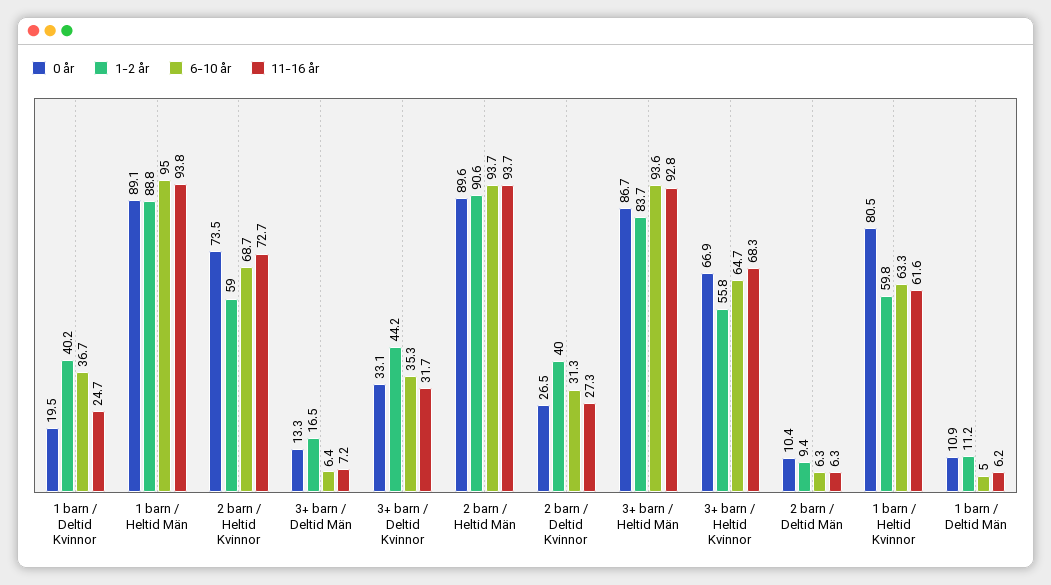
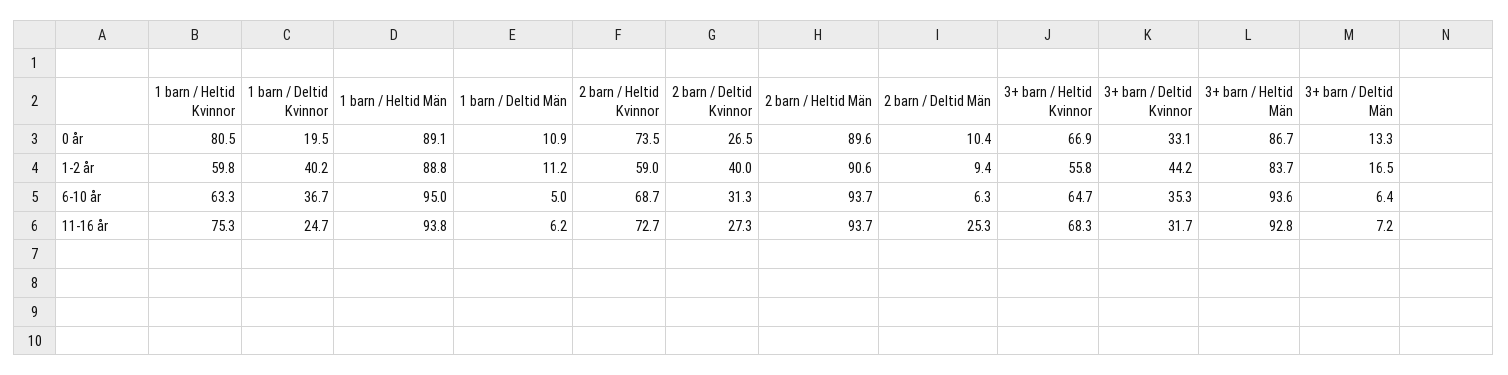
  {
    "0 år": {
      "1 barn / Deltid Kvinnor": 19.5,
      "1 barn / Heltid Män": 89.1,
      "2 barn / Heltid Kvinnor": 73.5,
      "3+ barn / Deltid Män": 13.3,
      "3+ barn / Deltid Kvinnor": 33.1,
      "2 barn / Heltid Män": 89.6,
      "2 barn / Deltid Kvinnor": 26.5,
      "3+ barn / Heltid Män": 86.7,
      "3+ barn / Heltid Kvinnor": 66.9,
      "2 barn / Deltid Män": 10.4,
      "1 barn / Heltid Kvinnor": 80.5,
      "1 barn / Deltid Män": 10.9
    },
    "1-2 år": {
      "1 barn / Deltid Kvinnor": 40.2,
      "1 barn / Heltid Män": 88.8,
      "2 barn / Heltid Kvinnor": 59,
      "3+ barn / Deltid Män": 16.5,
      "3+ barn / Deltid Kvinnor": 44.2,
      "2 barn / Heltid Män": 90.6,
      "2 barn / Deltid Kvinnor": 40,
      "3+ barn / Heltid Män": 83.7,
      "3+ barn / Heltid Kvinnor": 55.8,
      "2 barn / Deltid Män": 9.4,
      "1 barn / Heltid Kvinnor": 59.8,
      "1 barn / Deltid Män": 11.2
    },
    "6-10 år": {
      "1 barn / Deltid Kvinnor": 36.7,
      "1 barn / Heltid Män": 95,
      "2 barn / Heltid Kvinnor": 68.7,
      "3+ barn / Deltid Män": 6.4,
      "3+ barn / Deltid Kvinnor": 35.3,
      "2 barn / Heltid Män": 93.7,
      "2 barn / Deltid Kvinnor": 31.3,
      "3+ barn / Heltid Män": 93.6,
      "3+ barn / Heltid Kvinnor": 64.7,
      "2 barn / Deltid Män": 6.3,
      "1 barn / Heltid Kvinnor": 63.3,
      "1 barn / Deltid Män": 5
    },
    "11-16 år": {
      "1 barn / Deltid Kvinnor": 24.7,
      "1 barn / Heltid Män": 93.8,
      "2 barn / Heltid Kvinnor": 72.7,
      "3+ barn / Deltid Män": 7.2,
      "3+ barn / Deltid Kvinnor": 31.7,
      "2 barn / Heltid Män": 93.7,
      "2 barn / Deltid Kvinnor": 27.3,
      "3+ barn / Heltid Män": 92.8,
      "3+ barn / Heltid Kvinnor": 68.3,
-     "2 barn / Deltid Män": 6.3,
+     "2 barn / Deltid Män": 25.3,
-     "1 barn / Heltid Kvinnor": 61.6,
+     "1 barn / Heltid Kvinnor": 75.3,
      "1 barn / Deltid Män": 6.2
    }
  }

